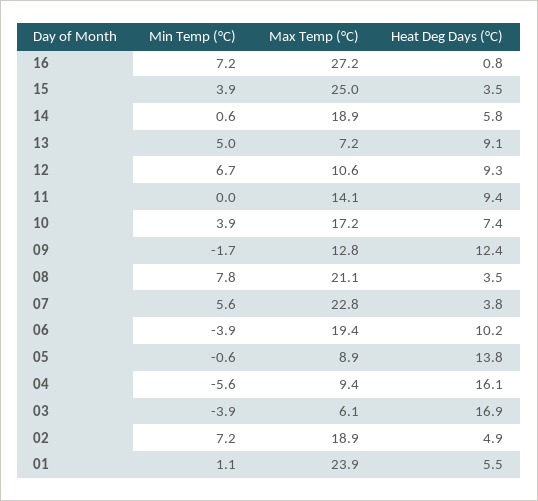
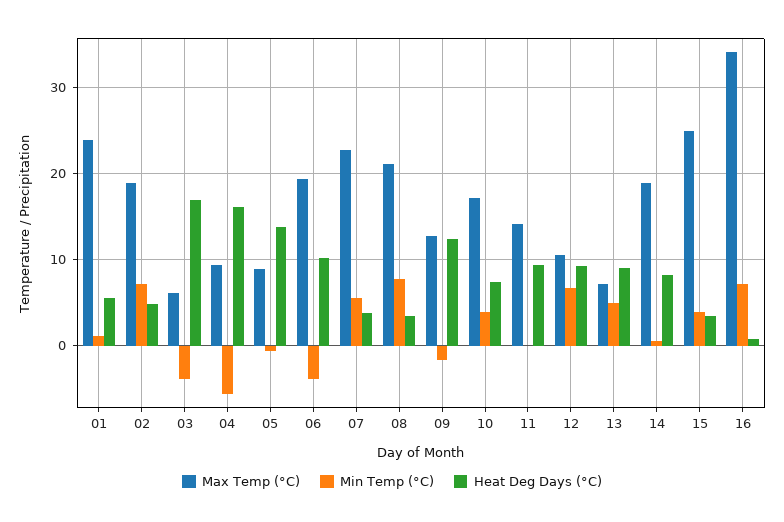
  {
    "Min Temp (°C)": {
      "16": 7.2,
      "15": 3.9,
      "14": 0.6,
      "13": 5,
      "12": 6.7,
      "11": 0,
      "10": 3.9,
      "09": -1.7,
      "08": 7.8,
      "07": 5.6,
      "06": -3.9,
      "05": -0.6,
      "04": -5.6,
      "03": -3.9,
      "02": 7.2,
      "01": 1.1
    },
    "Max Temp (°C)": {
-     "16": 27.2,
+     "16": 34,
      "15": 25,
      "14": 18.9,
      "13": 7.2,
      "12": 10.6,
      "11": 14.1,
      "10": 17.2,
      "09": 12.8,
      "08": 21.1,
      "07": 22.8,
      "06": 19.4,
      "05": 8.9,
      "04": 9.4,
      "03": 6.1,
      "02": 18.9,
      "01": 23.9
    },
    "Heat Deg Days (°C)": {
      "16": 0.8,
      "15": 3.5,
-     "14": 5.8,
+     "14": 8,
      "13": 9.1,
      "12": 9.3,
      "11": 9.4,
      "10": 7.4,
      "09": 12.4,
      "08": 3.5,
      "07": 3.8,
      "06": 10.2,
      "05": 13.8,
      "04": 16.1,
      "03": 16.9,
      "02": 4.9,
      "01": 5.5
    }
  }

